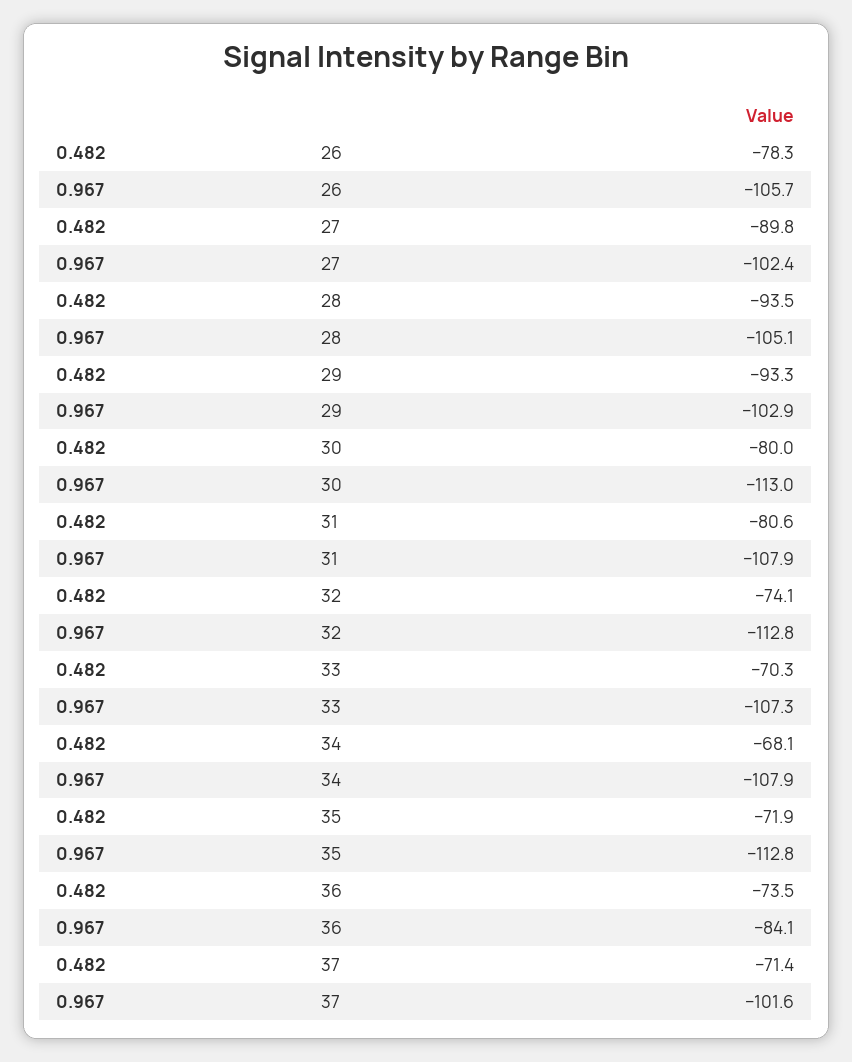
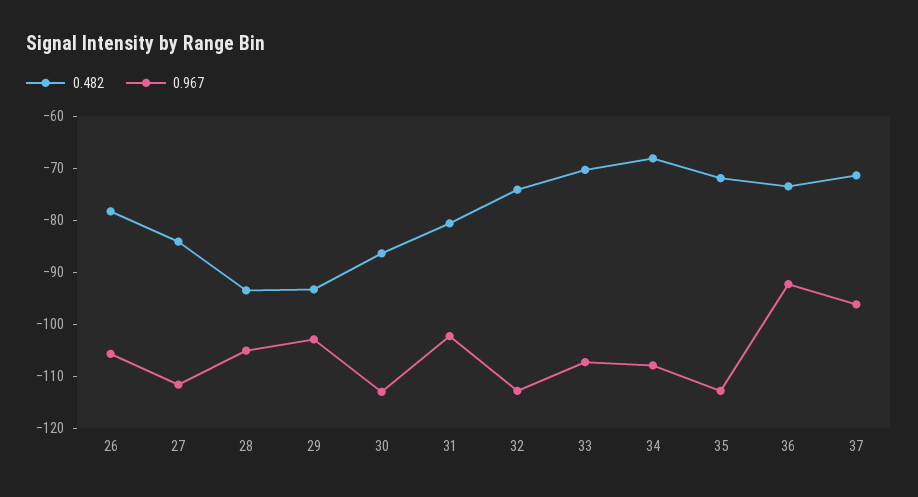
  {
    "0.482": {
      "26": -78.3,
-     "27": -89.8,
+     "27": -84,
      "28": -93.5,
      "29": -93.3,
-     "30": -80,
+     "30": -86,
      "31": -80.6,
      "32": -74.1,
      "33": -70.3,
      "34": -68.1,
      "35": -71.9,
      "36": -73.5,
      "37": -71.4
    },
    "0.967": {
      "26": -105.7,
-     "27": -102.4,
+     "27": -112,
      "28": -105.1,
      "29": -102.9,
      "30": -113,
-     "31": -107.9,
+     "31": -102,
      "32": -112.8,
      "33": -107.3,
      "34": -107.9,
      "35": -112.8,
-     "36": -84.1,
+     "36": -92,
-     "37": -101.6
+     "37": -96
    }
  }

